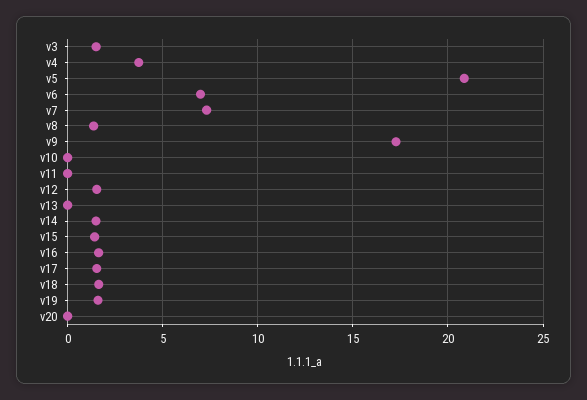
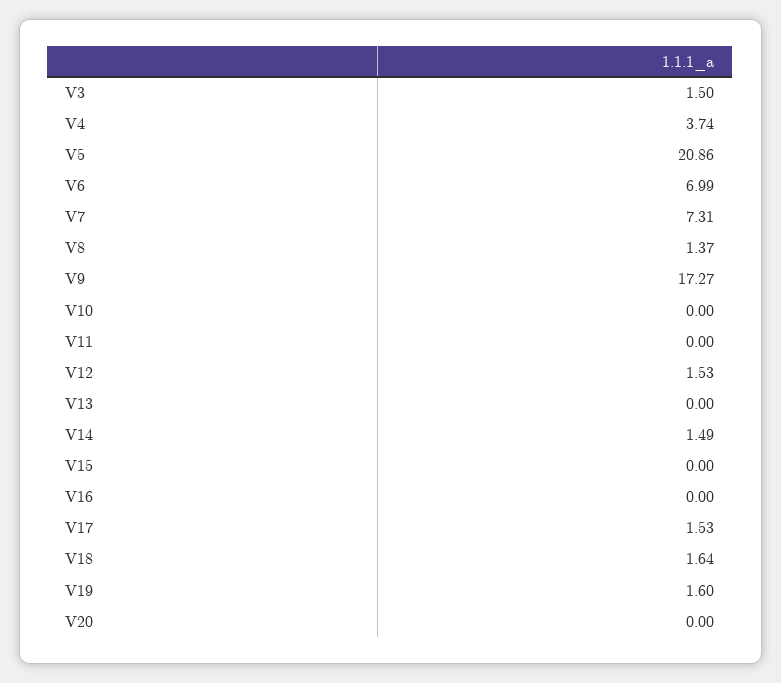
  {
    "v3": 1.5,
    "v4": 3.74,
    "v5": 20.86,
    "v6": 6.99,
    "v7": 7.31,
    "v8": 1.37,
    "v9": 17.27,
    "v10": 0,
    "v11": 0,
    "v12": 1.53,
    "v13": 0,
    "v14": 1.49,
-   "v15": 1.5,
+   "v15": 0,
-   "v16": 1.5,
+   "v16": 0,
    "v17": 1.53,
    "v18": 1.64,
    "v19": 1.6,
    "v20": 0
  }

